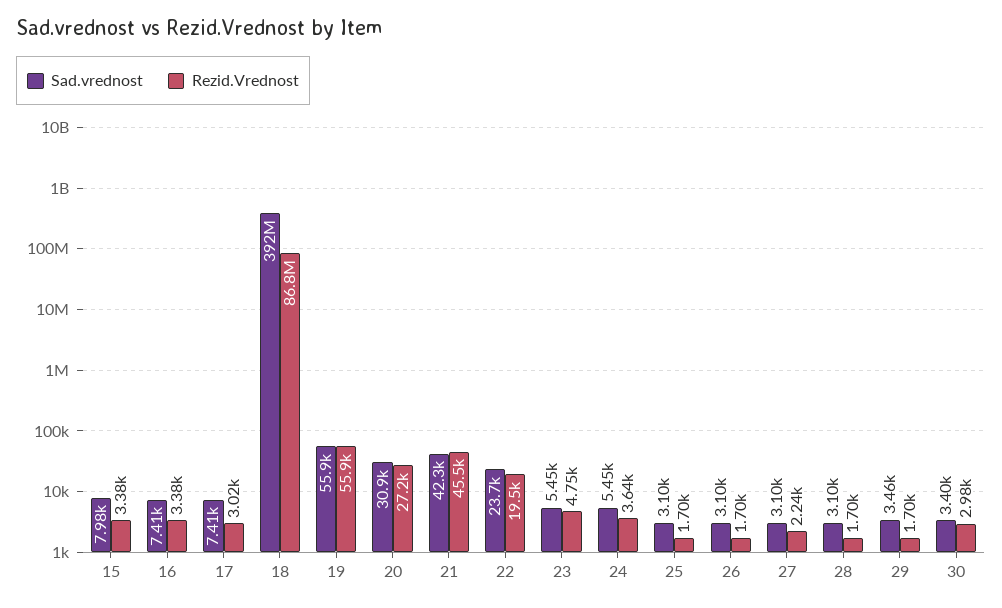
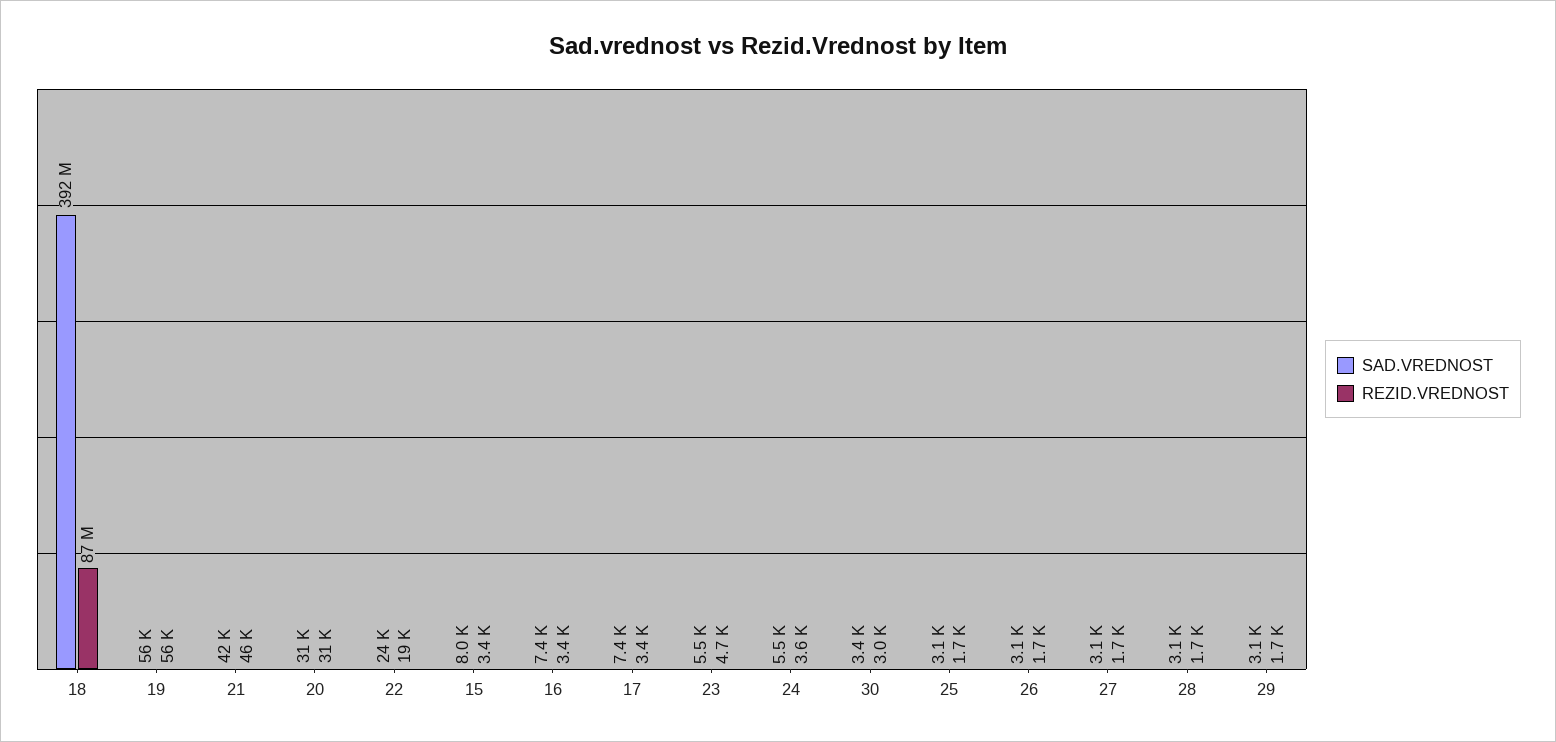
  {
    "Sad.vrednost": {
      "15": 7980,
      "16": 7410,
      "17": 7410,
      "18": 392000000,
      "19": 55900,
      "20": 30900,
      "21": 42300,
      "22": 23700,
      "23": 5450,
      "24": 5450,
      "25": 3100,
      "26": 3100,
      "27": 3100,
      "28": 3100,
-     "29": 3460,
+     "29": 3100,
      "30": 3400
    },
    "Rezid.Vrednost": {
      "15": 3380,
      "16": 3380,
-     "17": 3020,
+     "17": 3400,
      "18": 86800000,
      "19": 55900,
-     "20": 27200,
+     "20": 31000,
      "21": 45500,
      "22": 19500,
      "23": 4750,
      "24": 3640,
      "25": 1700,
      "26": 1700,
-     "27": 2240,
+     "27": 1700,
      "28": 1700,
      "29": 1700,
      "30": 2980
    }
  }

